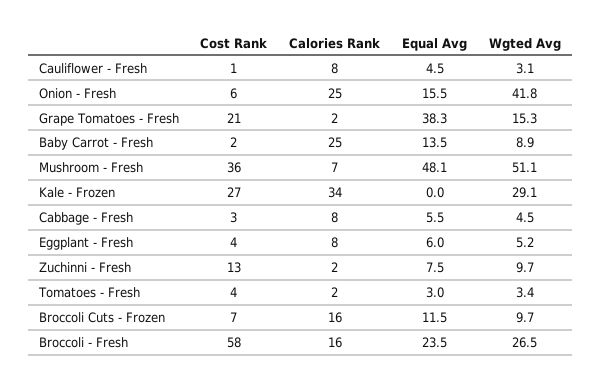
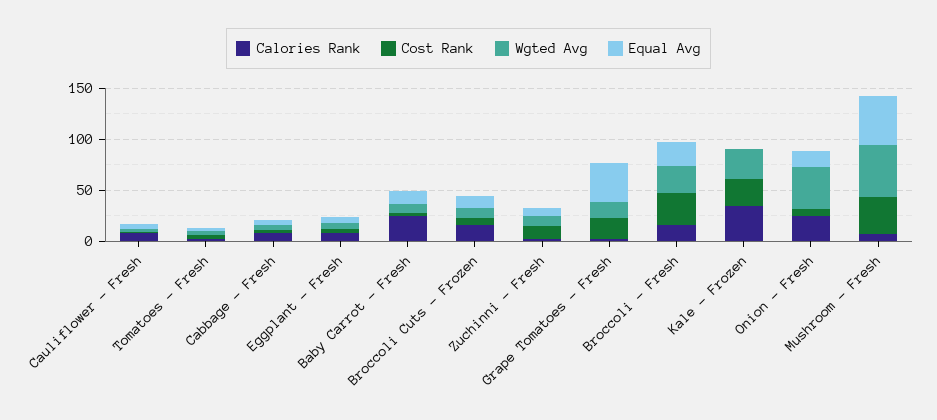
  {
    "Cost Rank": {
      "Cauliflower - Fresh": 1,
      "Onion - Fresh": 6,
      "Grape Tomatoes - Fresh": 21,
      "Baby Carrot - Fresh": 2,
      "Mushroom - Fresh": 36,
      "Kale - Frozen": 27,
      "Cabbage - Fresh": 3,
      "Eggplant - Fresh": 4,
      "Zuchinni - Fresh": 13,
      "Tomatoes - Fresh": 4,
      "Broccoli Cuts - Frozen": 7,
-     "Broccoli - Fresh": 58
+     "Broccoli - Fresh": 30
    },
    "Calories Rank": {
      "Cauliflower - Fresh": 8,
      "Onion - Fresh": 25,
      "Grape Tomatoes - Fresh": 2,
      "Baby Carrot - Fresh": 25,
      "Mushroom - Fresh": 7,
      "Kale - Frozen": 34,
      "Cabbage - Fresh": 8,
      "Eggplant - Fresh": 8,
      "Zuchinni - Fresh": 2,
      "Tomatoes - Fresh": 2,
      "Broccoli Cuts - Frozen": 16,
      "Broccoli - Fresh": 16
    },
    "Equal Avg": {
      "Cauliflower - Fresh": 4.5,
      "Onion - Fresh": 15.5,
      "Grape Tomatoes - Fresh": 38.3,
      "Baby Carrot - Fresh": 13.5,
      "Mushroom - Fresh": 48.1,
      "Kale - Frozen": 0,
      "Cabbage - Fresh": 5.5,
      "Eggplant - Fresh": 6,
      "Zuchinni - Fresh": 7.5,
      "Tomatoes - Fresh": 3,
      "Broccoli Cuts - Frozen": 11.5,
      "Broccoli - Fresh": 23.5
    },
    "Wgted Avg": {
      "Cauliflower - Fresh": 3.1,
      "Onion - Fresh": 41.8,
      "Grape Tomatoes - Fresh": 15.3,
      "Baby Carrot - Fresh": 8.9,
      "Mushroom - Fresh": 51.1,
      "Kale - Frozen": 29.1,
      "Cabbage - Fresh": 4.5,
      "Eggplant - Fresh": 5.2,
      "Zuchinni - Fresh": 9.7,
      "Tomatoes - Fresh": 3.4,
      "Broccoli Cuts - Frozen": 9.7,
      "Broccoli - Fresh": 26.5
    }
  }

